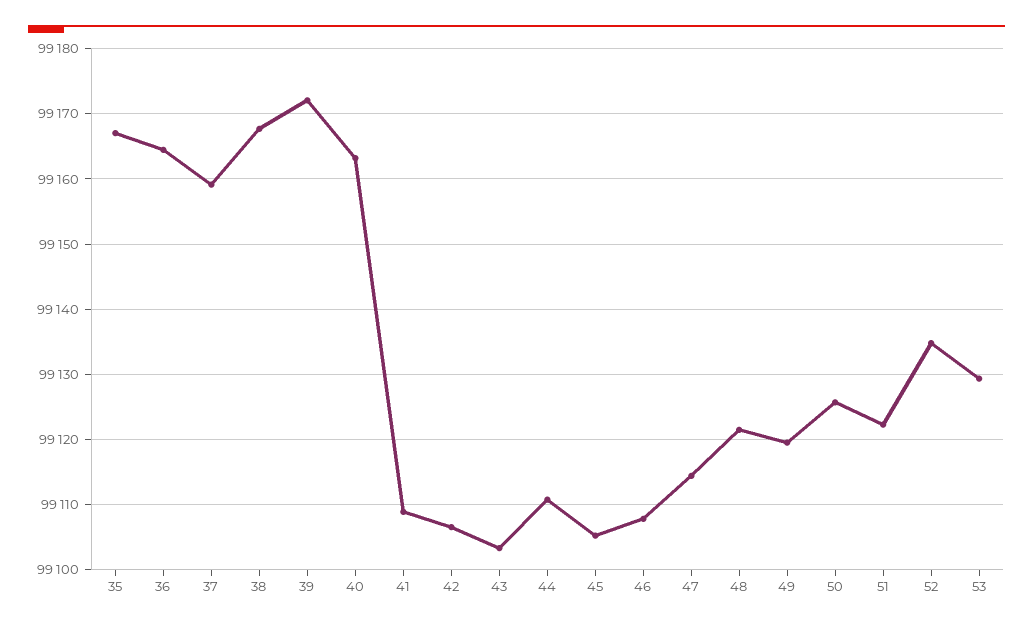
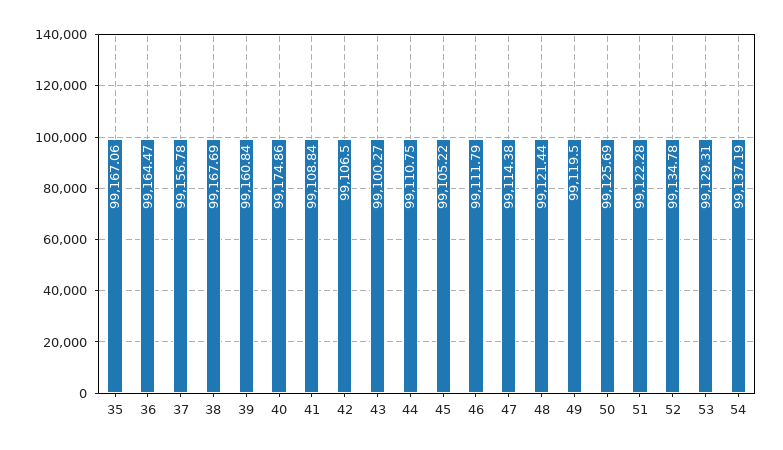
  {
    "35": 99167.06,
    "36": 99164.47,
-   "37": 99159,
+   "37": 99156.78,
    "38": 99167.69,
-   "39": 99172,
+   "39": 99160.84,
-   "40": 99163,
+   "40": 99174.86,
    "41": 99108.84,
    "42": 99106.5,
-   "43": 99103,
+   "43": 99100.27,
    "44": 99110.75,
    "45": 99105.22,
-   "46": 99108,
+   "46": 99111.79,
    "47": 99114.38,
    "48": 99121.44,
    "49": 99119.5,
    "50": 99125.69,
    "51": 99122.28,
    "52": 99134.78,
-   "53": 99129.31
+   "53": 99129.31,
+   "54": 99137.19
  }

